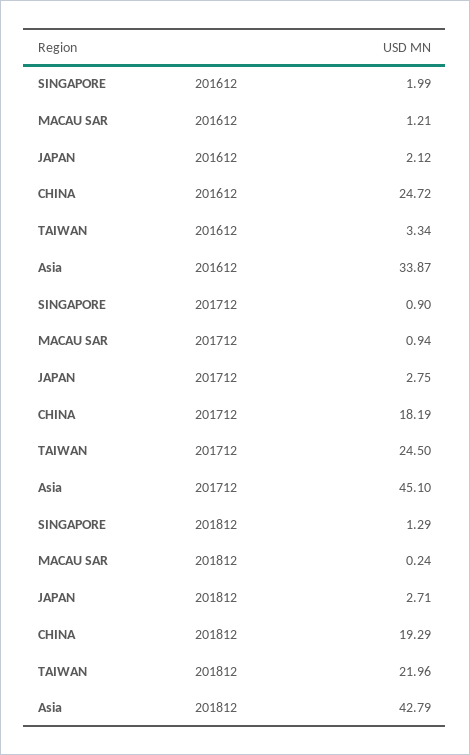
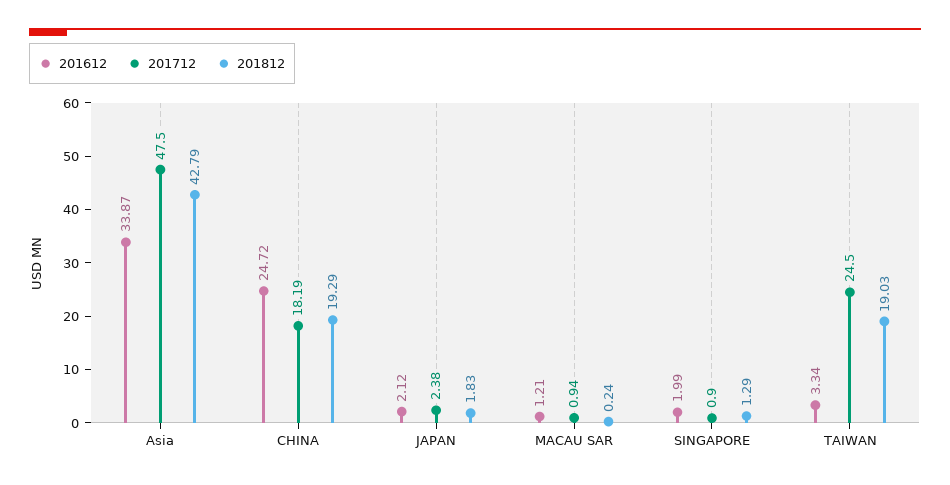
  {
    "201612": {
      "SINGAPORE": 1.99,
      "MACAU SAR": 1.21,
      "JAPAN": 2.12,
      "CHINA": 24.72,
      "TAIWAN": 3.34,
      "Asia": 33.87
    },
    "201712": {
      "SINGAPORE": 0.9,
      "MACAU SAR": 0.94,
-     "JAPAN": 2.75,
+     "JAPAN": 2.38,
      "CHINA": 18.19,
      "TAIWAN": 24.5,
-     "Asia": 45.1
+     "Asia": 47.5
    },
    "201812": {
      "SINGAPORE": 1.29,
      "MACAU SAR": 0.24,
-     "JAPAN": 2.71,
+     "JAPAN": 1.83,
      "CHINA": 19.29,
-     "TAIWAN": 21.96,
+     "TAIWAN": 19.03,
      "Asia": 42.79
    }
  }

